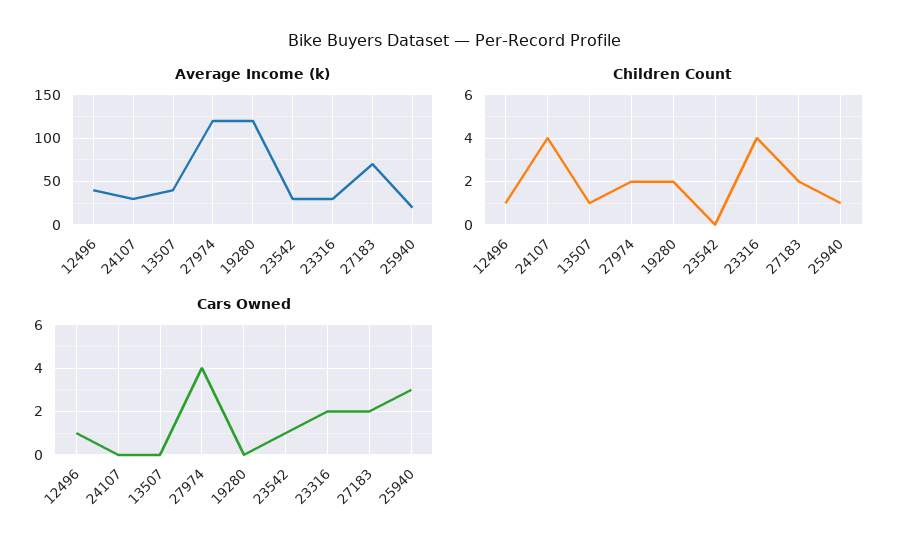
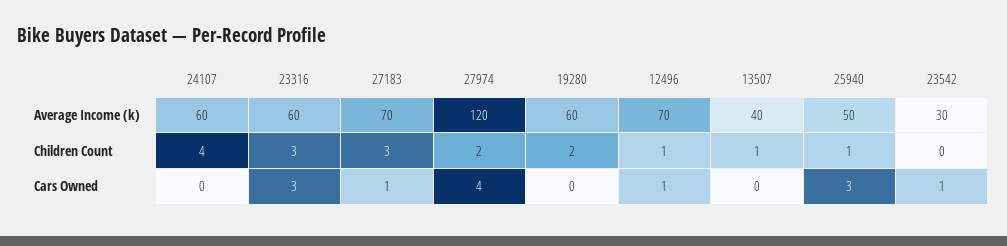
  {
    "Average Income (k)": {
-     "12496": 40,
+     "12496": 70,
-     "24107": 30,
+     "24107": 60,
      "13507": 40,
      "27974": 120,
-     "19280": 120,
+     "19280": 60,
      "23542": 30,
-     "23316": 30,
+     "23316": 60,
      "27183": 70,
-     "25940": 20
+     "25940": 50
    },
    "Children Count": {
      "12496": 1,
      "24107": 4,
      "13507": 1,
      "27974": 2,
      "19280": 2,
      "23542": 0,
-     "23316": 4,
+     "23316": 3,
-     "27183": 2,
+     "27183": 3,
      "25940": 1
    },
    "Cars Owned": {
      "12496": 1,
      "24107": 0,
      "13507": 0,
      "27974": 4,
      "19280": 0,
      "23542": 1,
-     "23316": 2,
+     "23316": 3,
-     "27183": 2,
+     "27183": 1,
      "25940": 3
    }
  }

